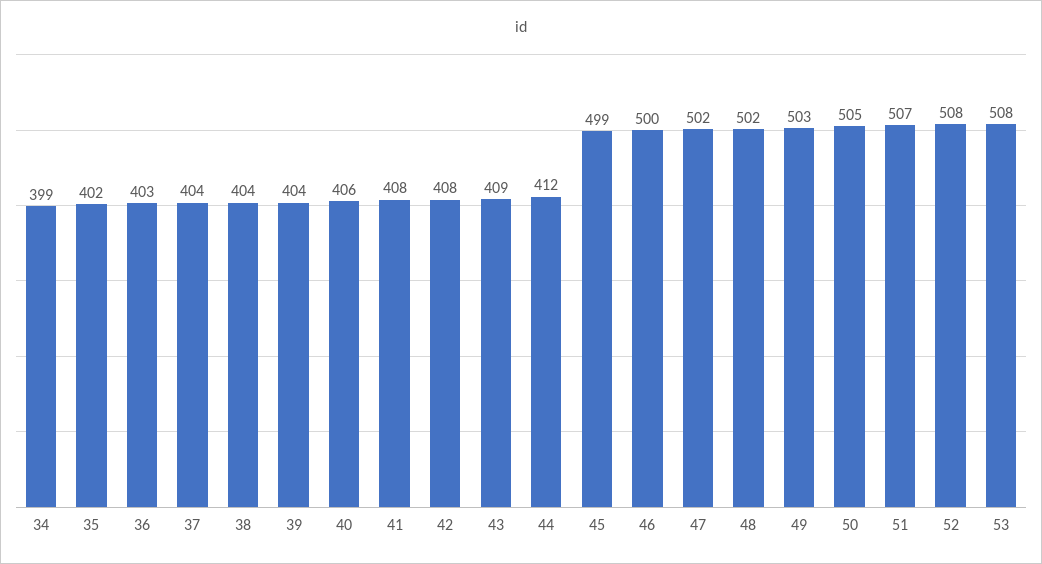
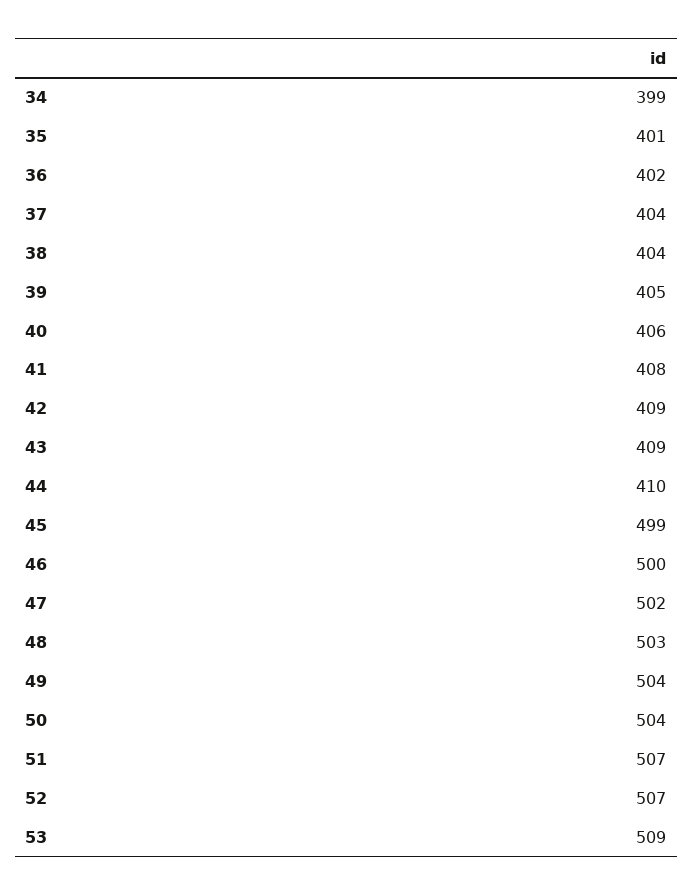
  {
    "34": 399,
-   "35": 402,
+   "35": 401,
-   "36": 403,
+   "36": 402,
    "37": 404,
    "38": 404,
-   "39": 404,
+   "39": 405,
    "40": 406,
    "41": 408,
-   "42": 408,
+   "42": 409,
    "43": 409,
-   "44": 412,
+   "44": 410,
    "45": 499,
    "46": 500,
    "47": 502,
-   "48": 502,
+   "48": 503,
-   "49": 503,
+   "49": 504,
-   "50": 505,
+   "50": 504,
    "51": 507,
-   "52": 508,
+   "52": 507,
-   "53": 508
+   "53": 509
  }

